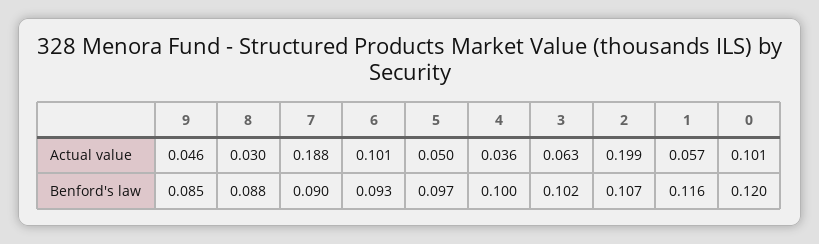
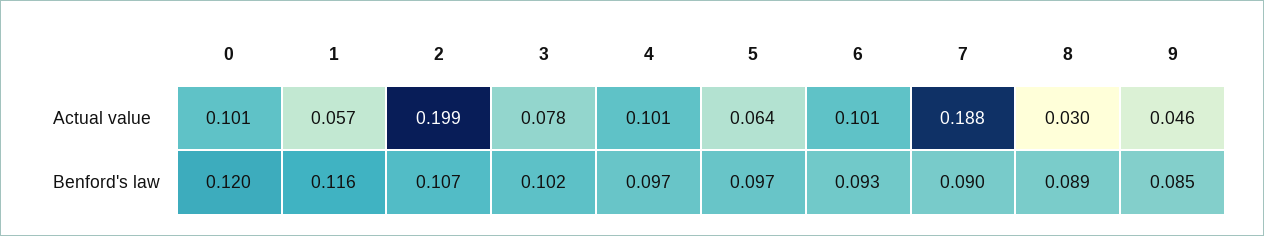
  {
    "9": {
      "Actual value": 0.046,
      "Benford's law": 0.085
    },
    "8": {
      "Actual value": 0.03,
-     "Benford's law": 0.088
+     "Benford's law": 0.089
    },
    "7": {
      "Actual value": 0.188,
      "Benford's law": 0.09
    },
    "6": {
      "Actual value": 0.101,
      "Benford's law": 0.093
    },
    "5": {
-     "Actual value": 0.05,
+     "Actual value": 0.064,
      "Benford's law": 0.097
    },
    "4": {
-     "Actual value": 0.036,
+     "Actual value": 0.101,
-     "Benford's law": 0.1
+     "Benford's law": 0.097
    },
    "3": {
-     "Actual value": 0.063,
+     "Actual value": 0.078,
      "Benford's law": 0.102
    },
    "2": {
      "Actual value": 0.199,
      "Benford's law": 0.107
    },
    "1": {
      "Actual value": 0.057,
      "Benford's law": 0.116
    },
    "0": {
      "Actual value": 0.101,
      "Benford's law": 0.12
    }
  }

